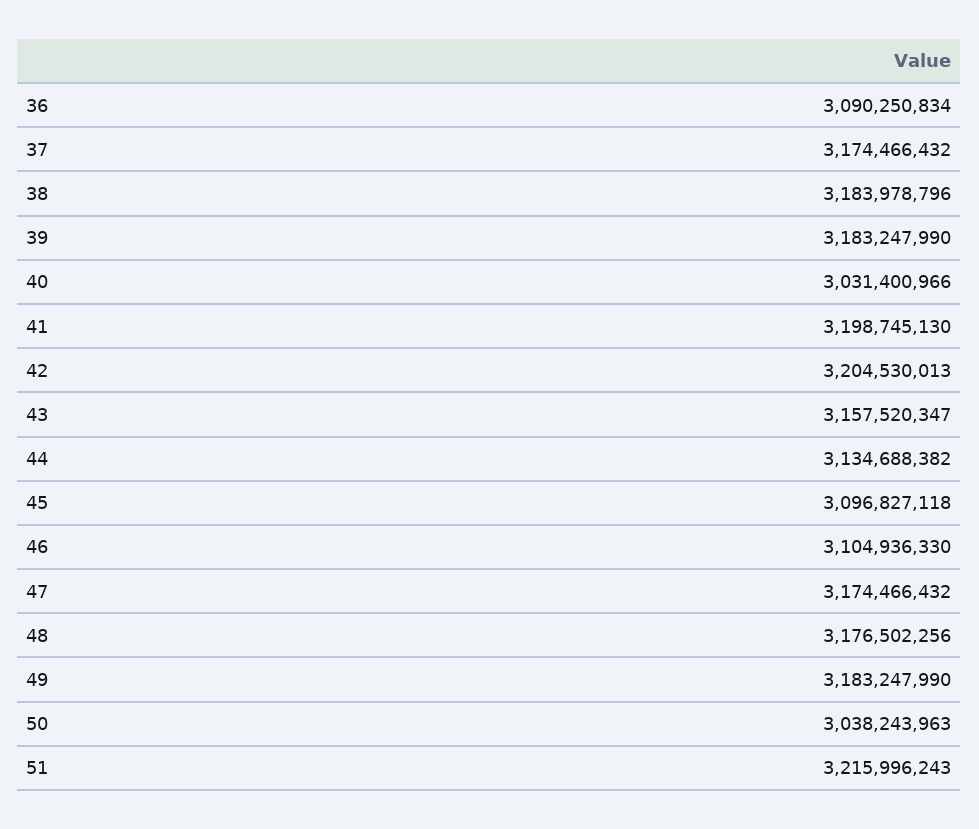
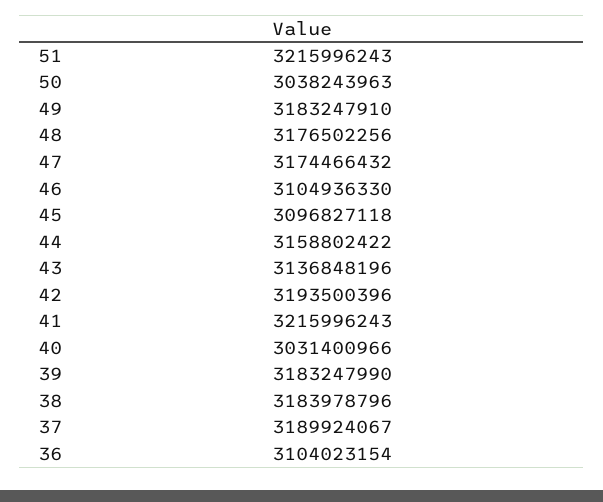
  {
-   "36": 3090250834,
+   "36": 3104023154,
-   "37": 3174466432,
+   "37": 3189924067,
    "38": 3183978796,
    "39": 3183247990,
    "40": 3031400966,
-   "41": 3198745130,
+   "41": 3215996243,
-   "42": 3204530013,
+   "42": 3193500396,
-   "43": 3157520347,
+   "43": 3136848196,
-   "44": 3134688382,
+   "44": 3158802422,
    "45": 3096827118,
    "46": 3104936330,
    "47": 3174466432,
    "48": 3176502256,
-   "49": 3183247990,
+   "49": 3183247910,
    "50": 3038243963,
    "51": 3215996243
  }

